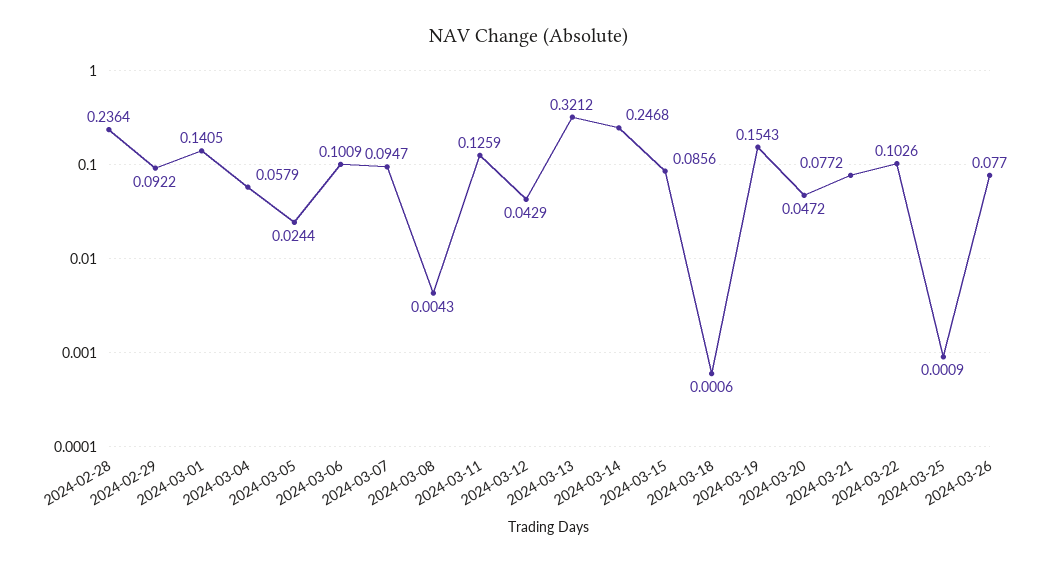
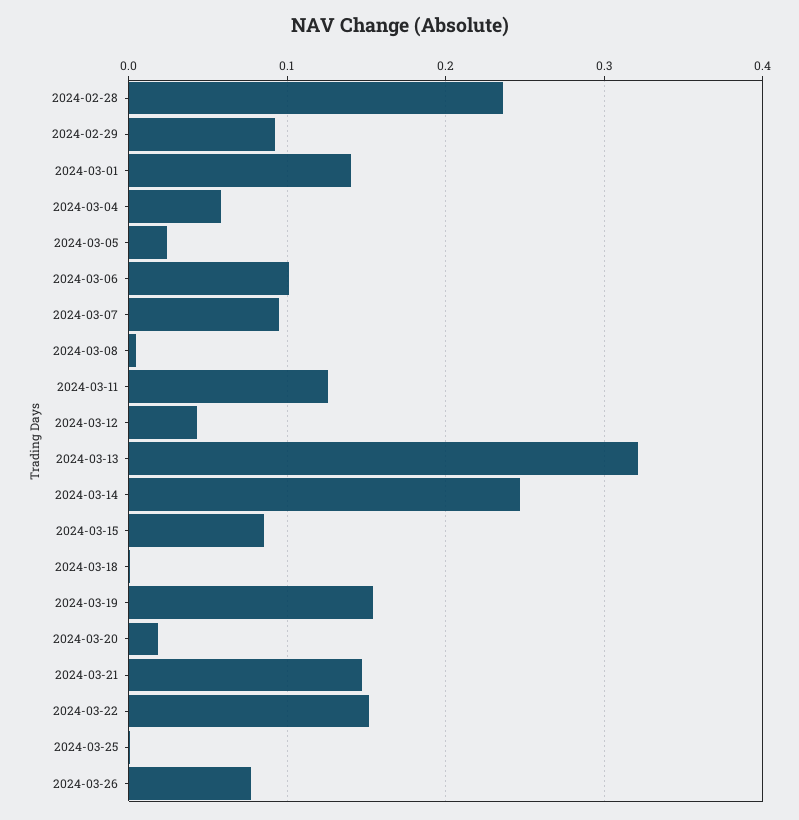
  {
    "2024-02-28": 0.2364,
    "2024-02-29": 0.0922,
    "2024-03-01": 0.1405,
    "2024-03-04": 0.0579,
    "2024-03-05": 0.0244,
    "2024-03-06": 0.1009,
    "2024-03-07": 0.0947,
    "2024-03-08": 0.0043,
    "2024-03-11": 0.1259,
    "2024-03-12": 0.0429,
    "2024-03-13": 0.3212,
    "2024-03-14": 0.2468,
    "2024-03-15": 0.0856,
    "2024-03-18": 0.0006,
    "2024-03-19": 0.1543,
-   "2024-03-20": 0.0472,
+   "2024-03-20": 0.02,
-   "2024-03-21": 0.0772,
+   "2024-03-21": 0.15,
-   "2024-03-22": 0.1026,
+   "2024-03-22": 0.15,
    "2024-03-25": 0.0009,
    "2024-03-26": 0.077
  }

